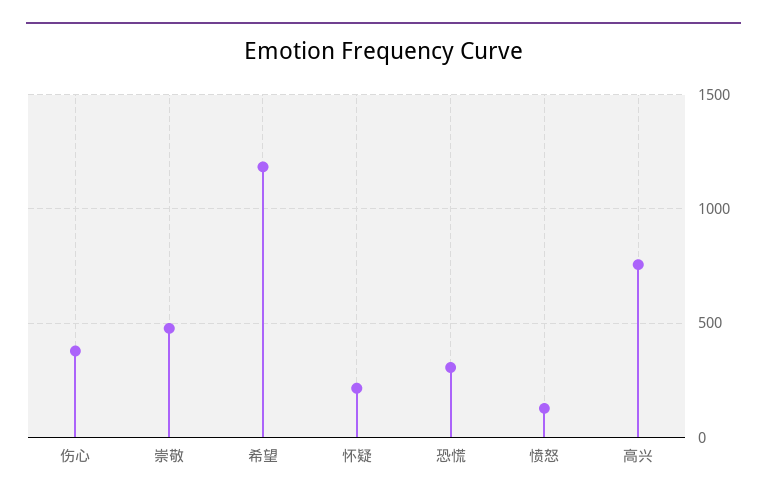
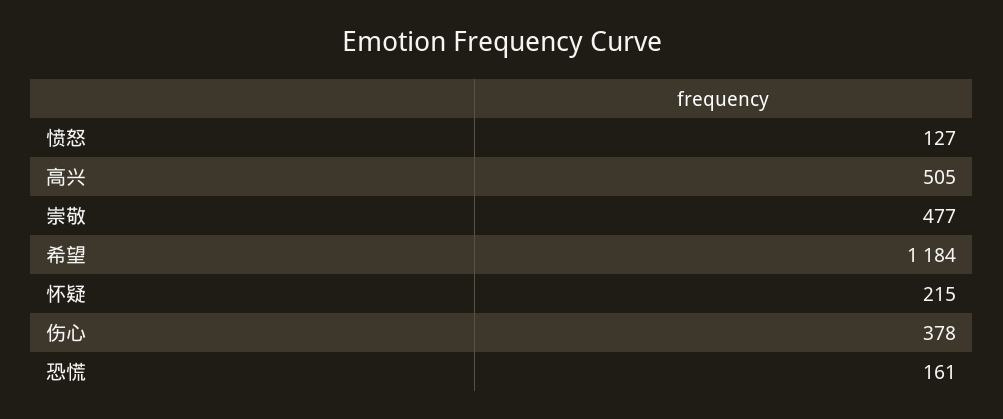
  {
    "伤心": 378,
    "崇敬": 477,
    "希望": 1184,
    "怀疑": 215,
-   "恐慌": 300,
+   "恐慌": 161,
    "愤怒": 127,
-   "高兴": 750
+   "高兴": 505
  }

